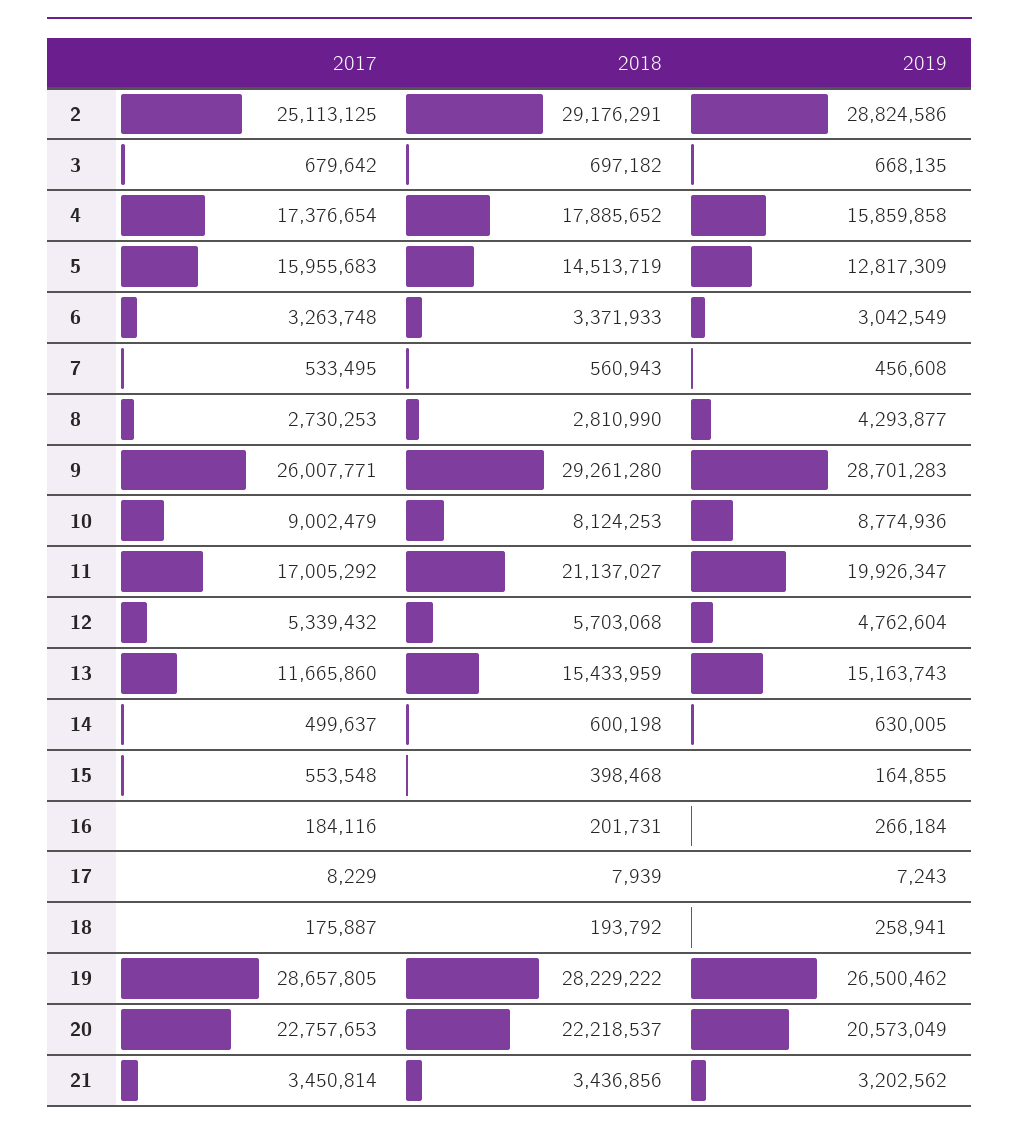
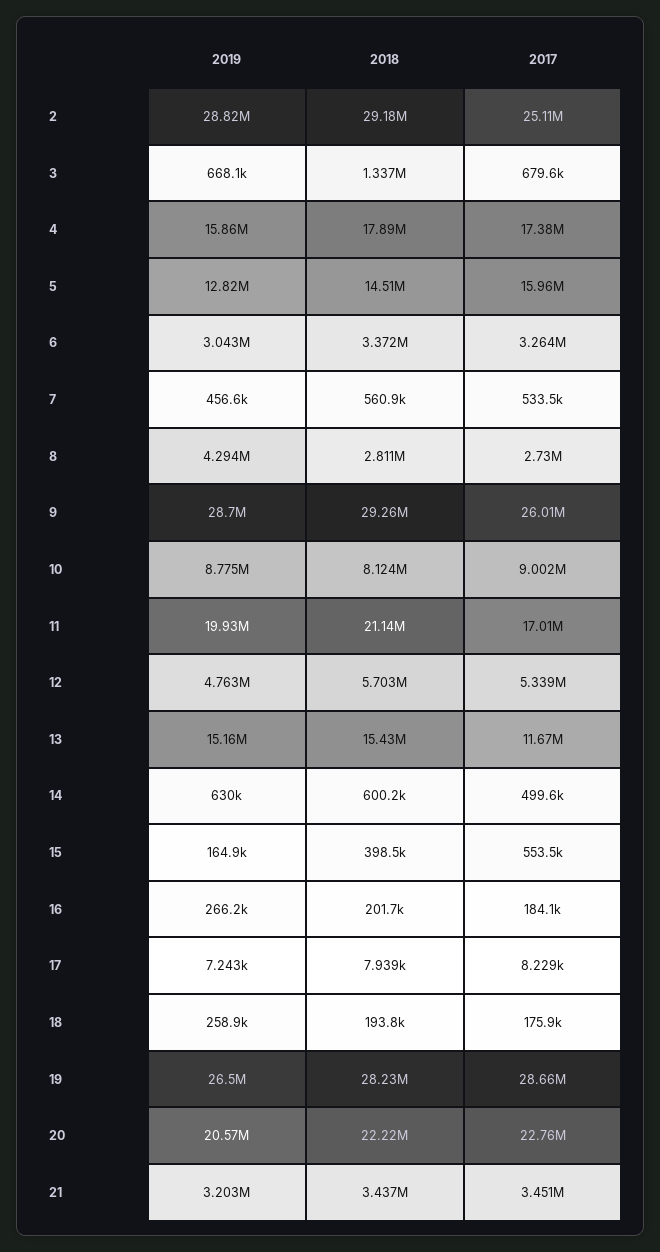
  {
    "2017": {
      "2": 25113125,
      "3": 679642,
      "4": 17376654,
      "5": 15955683,
      "6": 3263748,
      "7": 533495,
      "8": 2730253,
      "9": 26007771,
      "10": 9002479,
      "11": 17005292,
      "12": 5339432,
      "13": 11665860,
      "14": 499637,
      "15": 553548,
      "16": 184116,
      "17": 8229,
      "18": 175887,
      "19": 28657805,
      "20": 22757653,
      "21": 3450814
    },
    "2018": {
      "2": 29176291,
-     "3": 697182,
+     "3": 1337000,
      "4": 17885652,
      "5": 14513719,
      "6": 3371933,
      "7": 560943,
      "8": 2810990,
      "9": 29261280,
      "10": 8124253,
      "11": 21137027,
      "12": 5703068,
      "13": 15433959,
      "14": 600198,
      "15": 398468,
      "16": 201731,
      "17": 7939,
      "18": 193792,
      "19": 28229222,
      "20": 22218537,
      "21": 3436856
    },
    "2019": {
      "2": 28824586,
      "3": 668135,
      "4": 15859858,
      "5": 12817309,
      "6": 3042549,
      "7": 456608,
      "8": 4293877,
      "9": 28701283,
      "10": 8774936,
      "11": 19926347,
      "12": 4762604,
      "13": 15163743,
      "14": 630005,
      "15": 164855,
      "16": 266184,
      "17": 7243,
      "18": 258941,
      "19": 26500462,
      "20": 20573049,
      "21": 3202562
    }
  }

